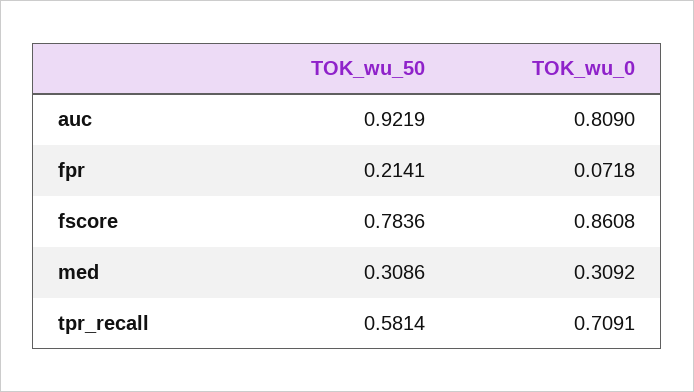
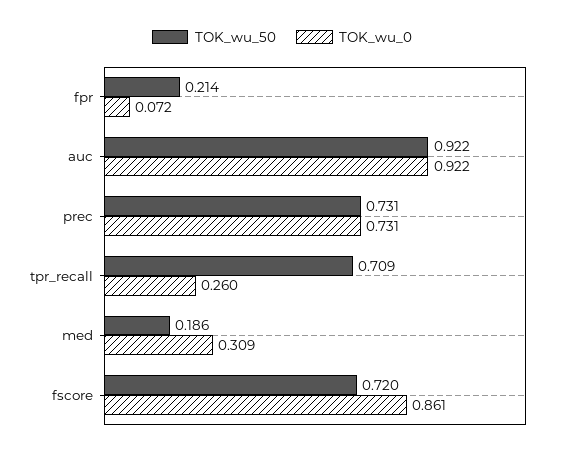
  {
    "TOK_wu_50": {
      "auc": 0.9219,
      "fpr": 0.2141,
-     "fscore": 0.7836,
+     "fscore": 0.72,
-     "med": 0.3086,
+     "med": 0.186,
-     "tpr_recall": 0.5814
+     "tpr_recall": 0.709,
+     "prec": 0.731
    },
    "TOK_wu_0": {
-     "auc": 0.809,
+     "auc": 0.922,
      "fpr": 0.0718,
      "fscore": 0.8608,
      "med": 0.3092,
-     "tpr_recall": 0.7091
+     "tpr_recall": 0.26,
+     "prec": 0.731
    }
  }

